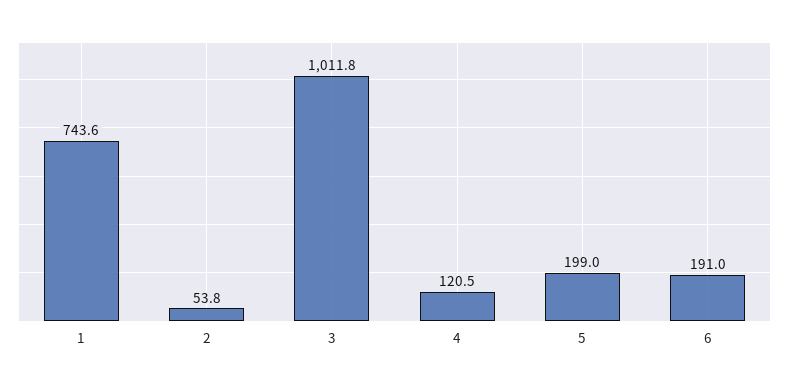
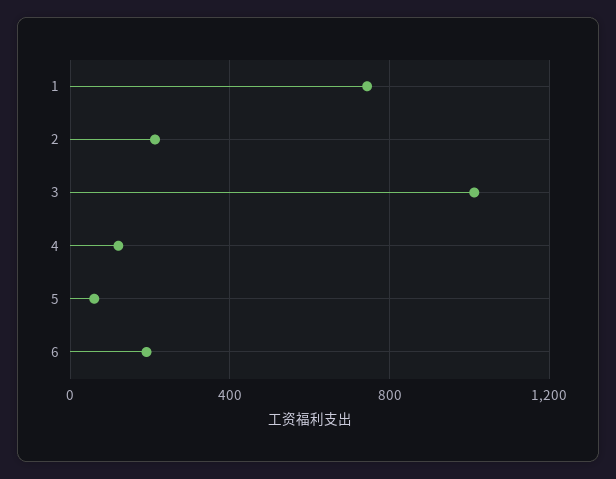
  {
    "1": 743.6,
-   "2": 53.8,
+   "2": 200,
    "3": 1011.8,
    "4": 120.5,
-   "5": 199,
+   "5": 50,
    "6": 191
  }

